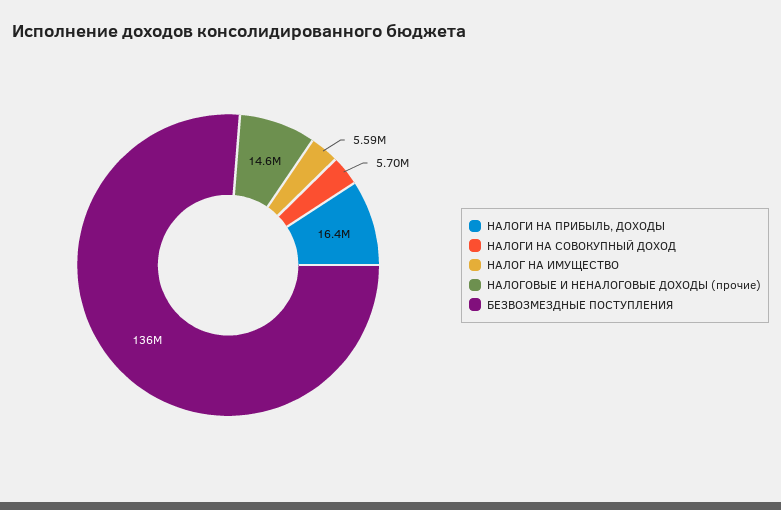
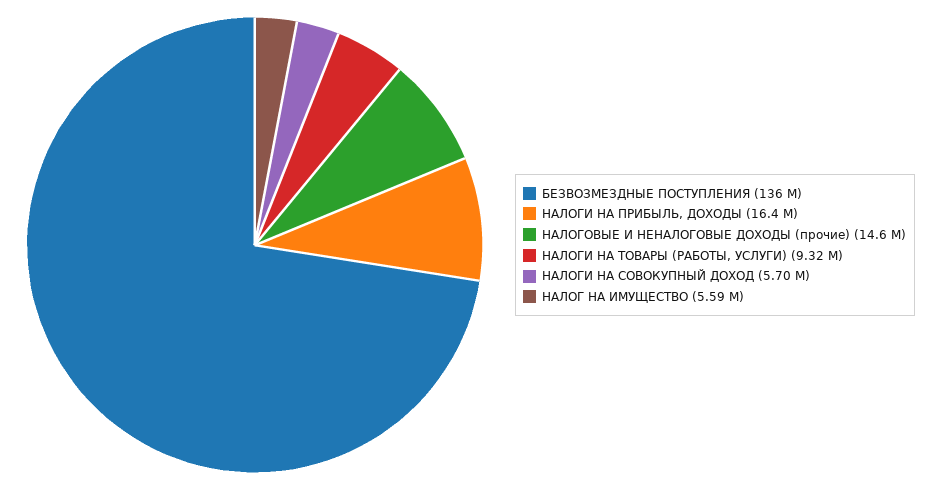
  {
    "НАЛОГИ НА ПРИБЫЛЬ, ДОХОДЫ": 16400000,
    "НАЛОГИ НА СОВОКУПНЫЙ ДОХОД": 5700000,
    "НАЛОГ НА ИМУЩЕСТВО": 5590000,
    "НАЛОГОВЫЕ И НЕНАЛОГОВЫЕ ДОХОДЫ (прочие)": 14600000,
-   "БЕЗВОЗМЕЗДНЫЕ ПОСТУПЛЕНИЯ": 136000000
+   "БЕЗВОЗМЕЗДНЫЕ ПОСТУПЛЕНИЯ": 136000000,
+   "НАЛОГИ НА ТОВАРЫ (РАБОТЫ, УСЛУГИ)": 9320000
  }

